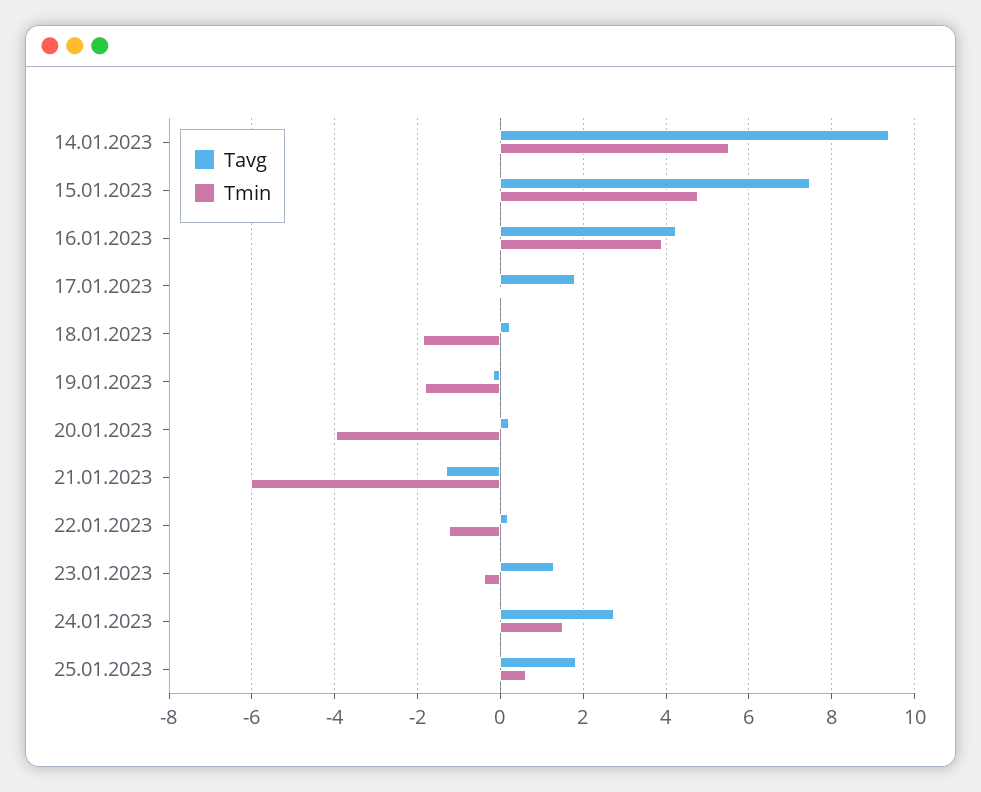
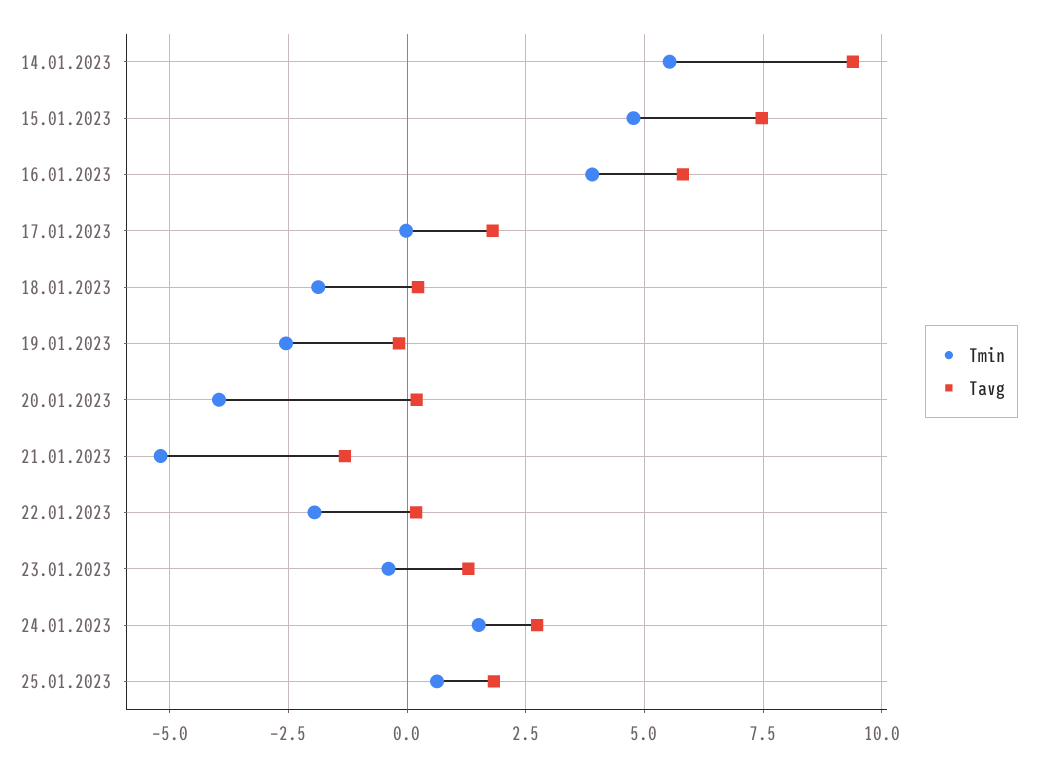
  {
    "Tavg": {
      "14.01.2023": 9.4,
      "15.01.2023": 7.4,
-     "16.01.2023": 4.2,
+     "16.01.2023": 5.75,
      "17.01.2023": 1.8,
      "18.01.2023": 0.2,
      "19.01.2023": -0.2,
      "20.01.2023": 0.2,
      "21.01.2023": -1.4,
      "22.01.2023": 0.2,
      "23.01.2023": 1.2,
      "24.01.2023": 2.8,
      "25.01.2023": 1.8
    },
    "Tmin": {
      "14.01.2023": 5.6,
      "15.01.2023": 4.8,
      "16.01.2023": 4,
      "17.01.2023": 0,
      "18.01.2023": -1.8,
-     "19.01.2023": -1.8,
+     "19.01.2023": -2.5,
      "20.01.2023": -4,
-     "21.01.2023": -6,
+     "21.01.2023": -5.25,
-     "22.01.2023": -1.2,
+     "22.01.2023": -2,
      "23.01.2023": -0.4,
      "24.01.2023": 1.6,
      "25.01.2023": 0.6
    }
  }

